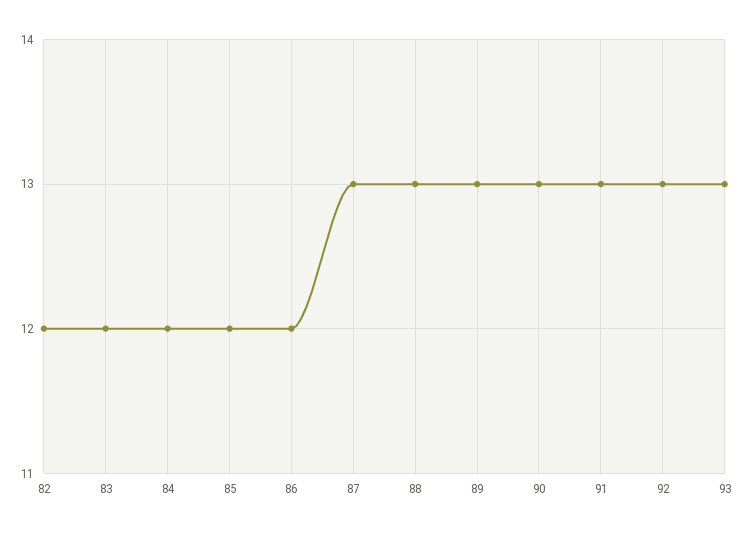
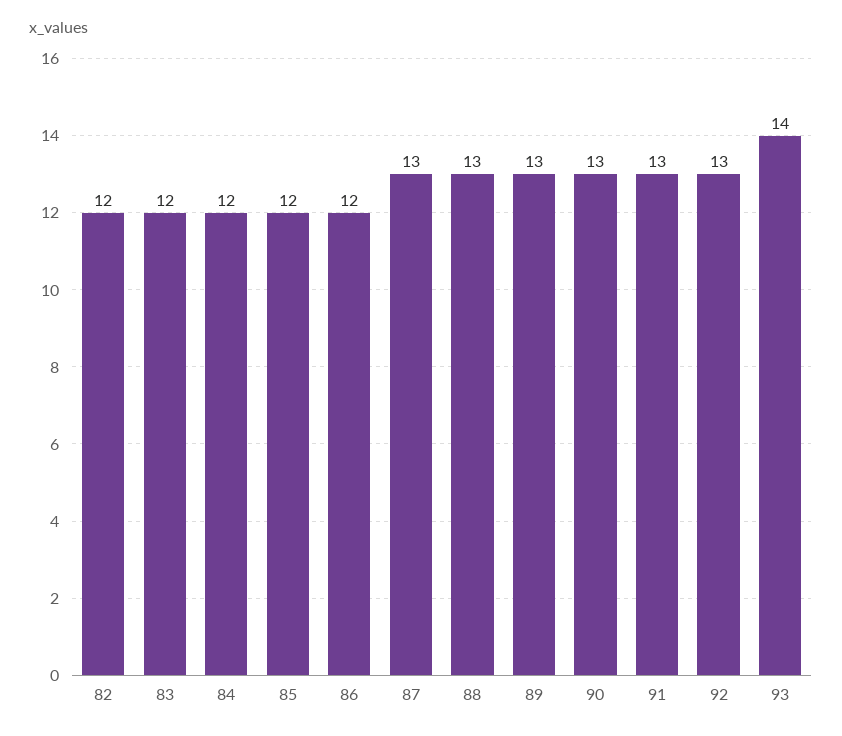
  {
    "82": 12,
    "83": 12,
    "84": 12,
    "85": 12,
    "86": 12,
    "87": 13,
    "88": 13,
    "89": 13,
    "90": 13,
    "91": 13,
    "92": 13,
-   "93": 13
+   "93": 14
  }

